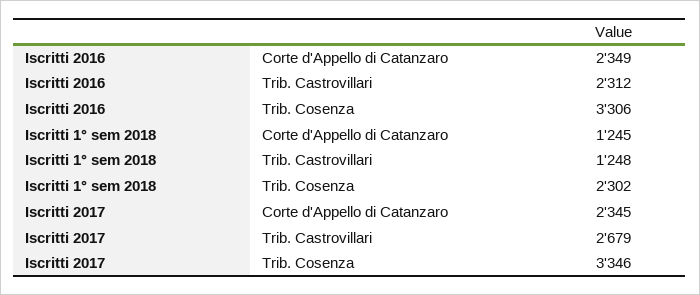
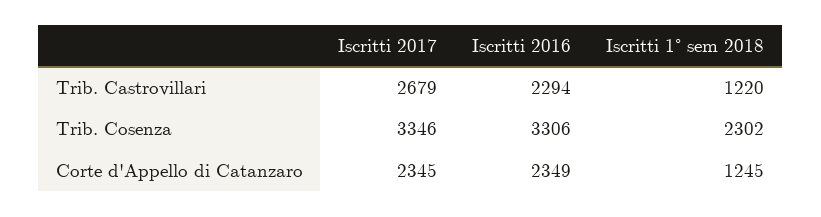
  {
    "Iscritti 2016": {
      "Corte d'Appello di Catanzaro": 2349,
-     "Trib. Castrovillari": 2312,
+     "Trib. Castrovillari": 2294,
      "Trib. Cosenza": 3306
    },
    "Iscritti 1° sem 2018": {
      "Corte d'Appello di Catanzaro": 1245,
-     "Trib. Castrovillari": 1248,
+     "Trib. Castrovillari": 1220,
      "Trib. Cosenza": 2302
    },
    "Iscritti 2017": {
      "Corte d'Appello di Catanzaro": 2345,
      "Trib. Castrovillari": 2679,
      "Trib. Cosenza": 3346
    }
  }

